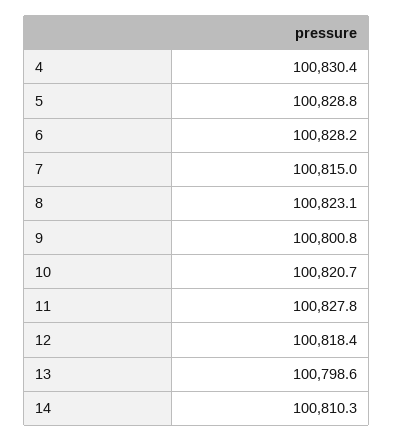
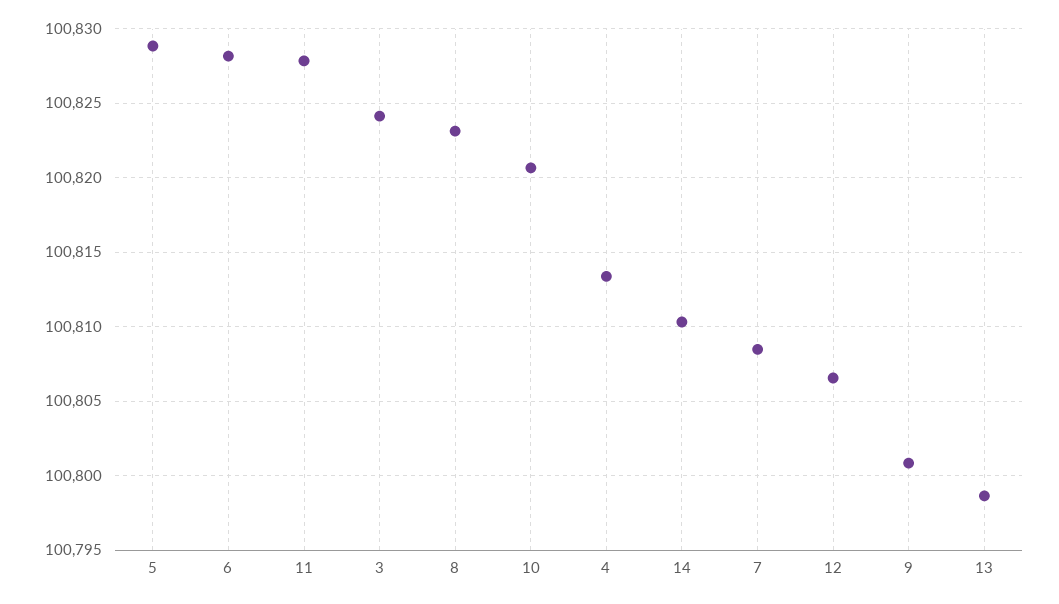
  {
-   "4": 100830.4,
+   "4": 100813.5,
    "5": 100828.8,
    "6": 100828.2,
-   "7": 100815,
+   "7": 100808.5,
    "8": 100823.1,
    "9": 100800.8,
    "10": 100820.7,
    "11": 100827.8,
-   "12": 100818.4,
+   "12": 100806.5,
    "13": 100798.6,
-   "14": 100810.3
+   "14": 100810.3,
+   "3": 100824
  }

